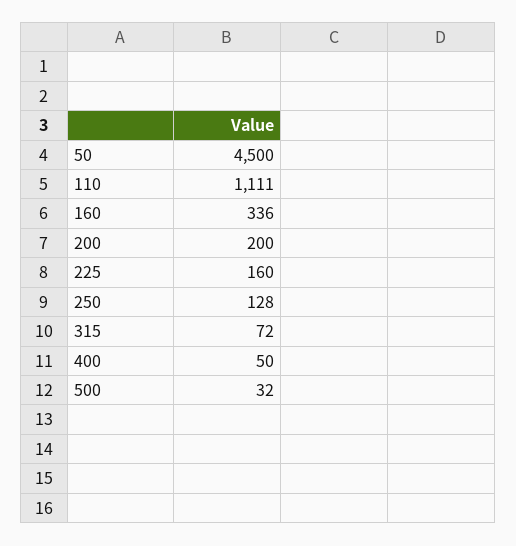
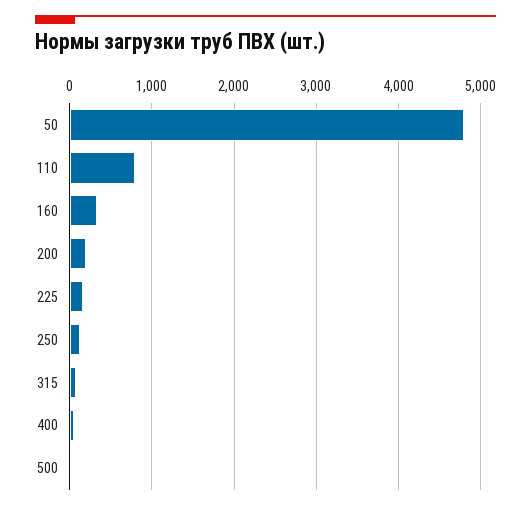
  {
-   "50": 4500,
+   "50": 4800,
-   "110": 1111,
+   "110": 800,
    "160": 336,
    "200": 200,
    "225": 160,
    "250": 128,
    "315": 72,
    "400": 50,
    "500": 32
  }

